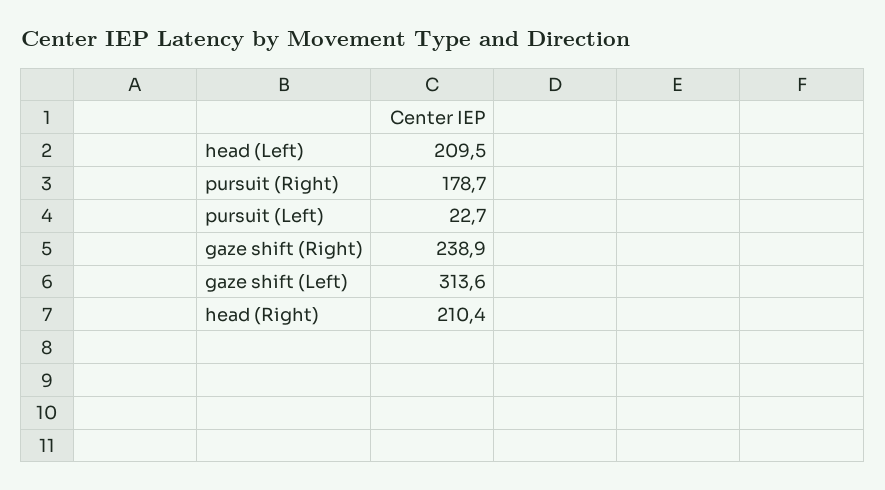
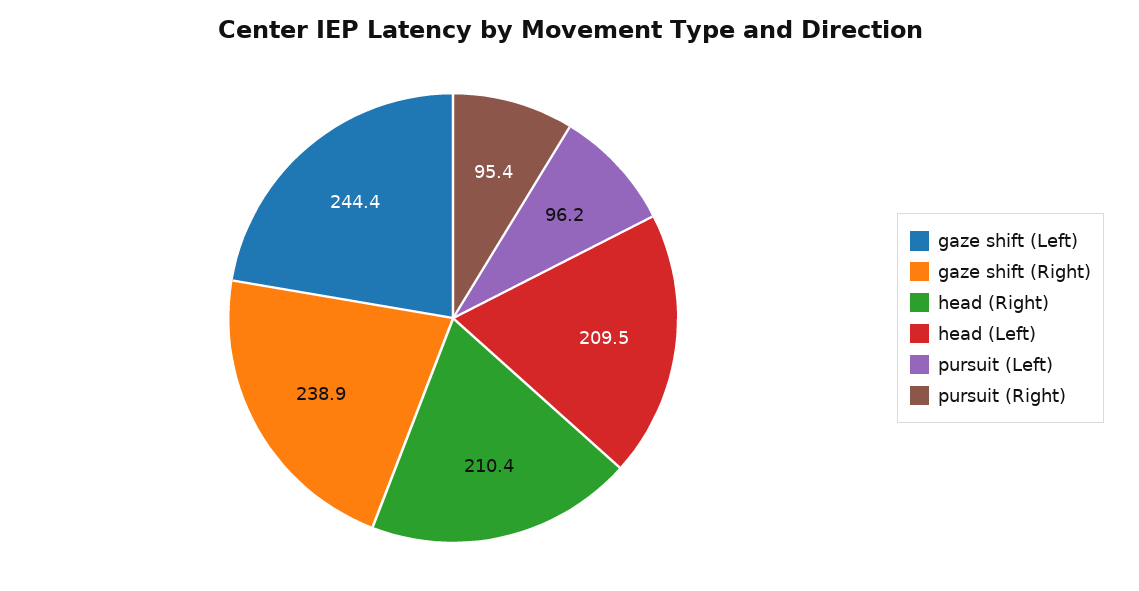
  {
    "head (Left)": 209.5,
-   "pursuit (Right)": 178.7,
+   "pursuit (Right)": 95.4,
-   "pursuit (Left)": 22.7,
+   "pursuit (Left)": 96.2,
    "gaze shift (Right)": 238.9,
-   "gaze shift (Left)": 313.6,
+   "gaze shift (Left)": 244.4,
    "head (Right)": 210.4
  }

